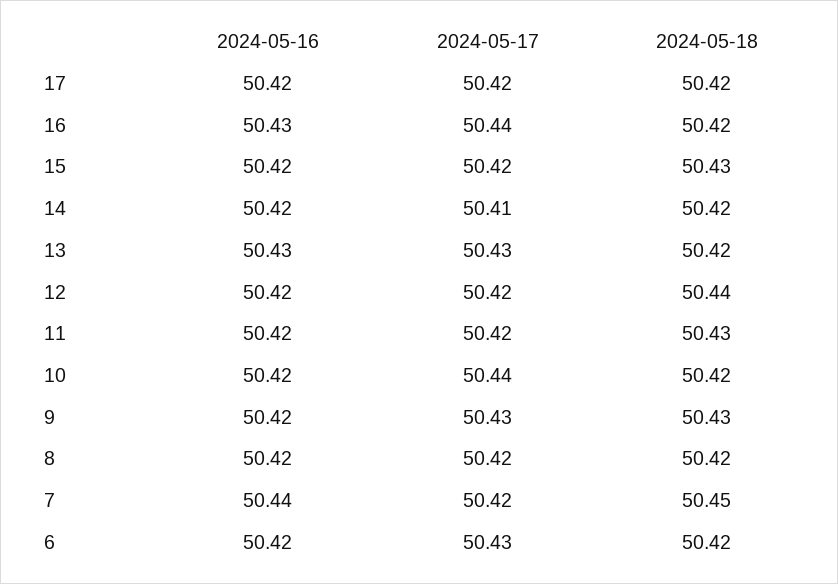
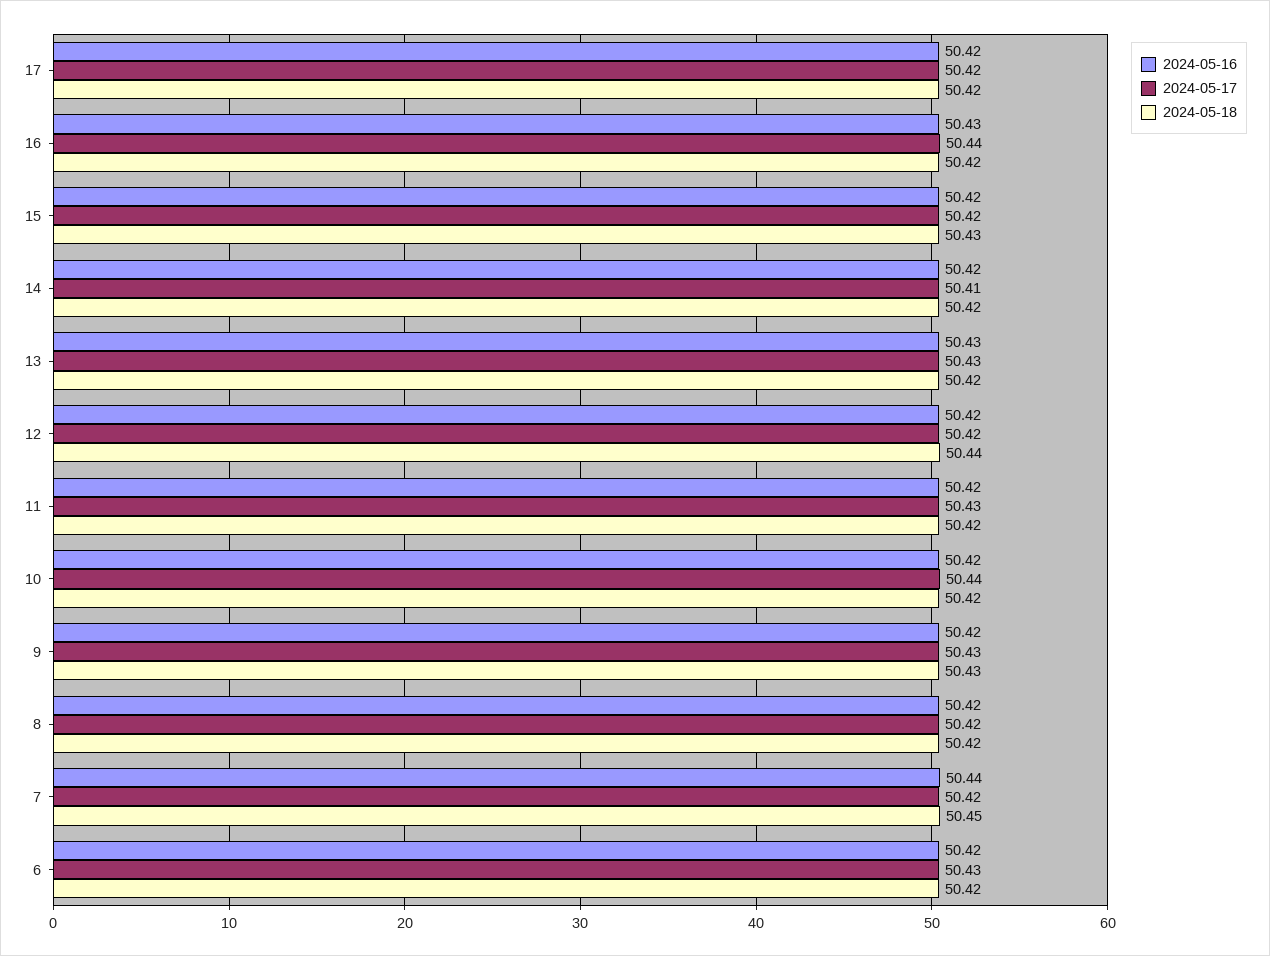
  {
    "2024-05-16": {
      "17": 50.42,
      "16": 50.43,
      "15": 50.42,
      "14": 50.42,
      "13": 50.43,
      "12": 50.42,
      "11": 50.42,
      "10": 50.42,
      "9": 50.42,
      "8": 50.42,
      "7": 50.44,
      "6": 50.42
    },
    "2024-05-17": {
      "17": 50.42,
      "16": 50.44,
      "15": 50.42,
      "14": 50.41,
      "13": 50.43,
      "12": 50.42,
-     "11": 50.42,
+     "11": 50.43,
      "10": 50.44,
      "9": 50.43,
      "8": 50.42,
      "7": 50.42,
      "6": 50.43
    },
    "2024-05-18": {
      "17": 50.42,
      "16": 50.42,
      "15": 50.43,
      "14": 50.42,
      "13": 50.42,
      "12": 50.44,
-     "11": 50.43,
+     "11": 50.42,
      "10": 50.42,
      "9": 50.43,
      "8": 50.42,
      "7": 50.45,
      "6": 50.42
    }
  }

